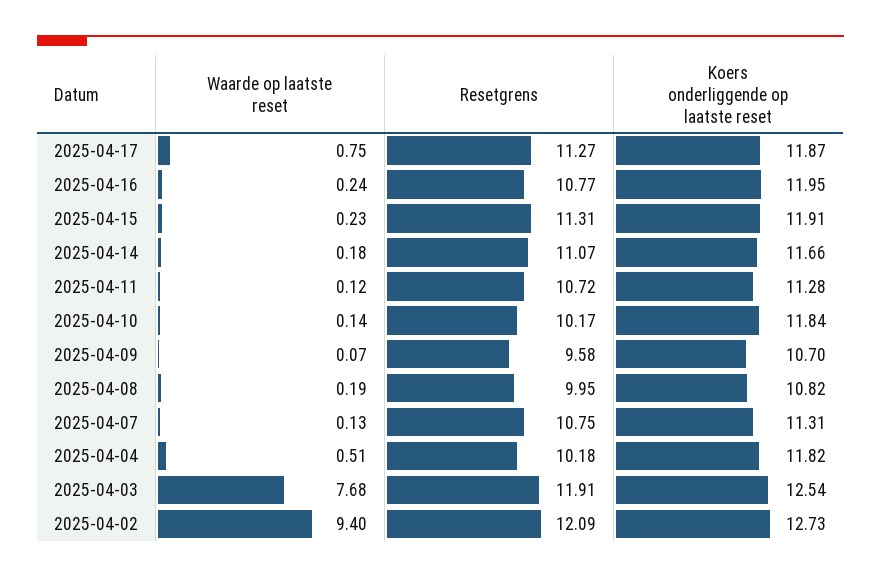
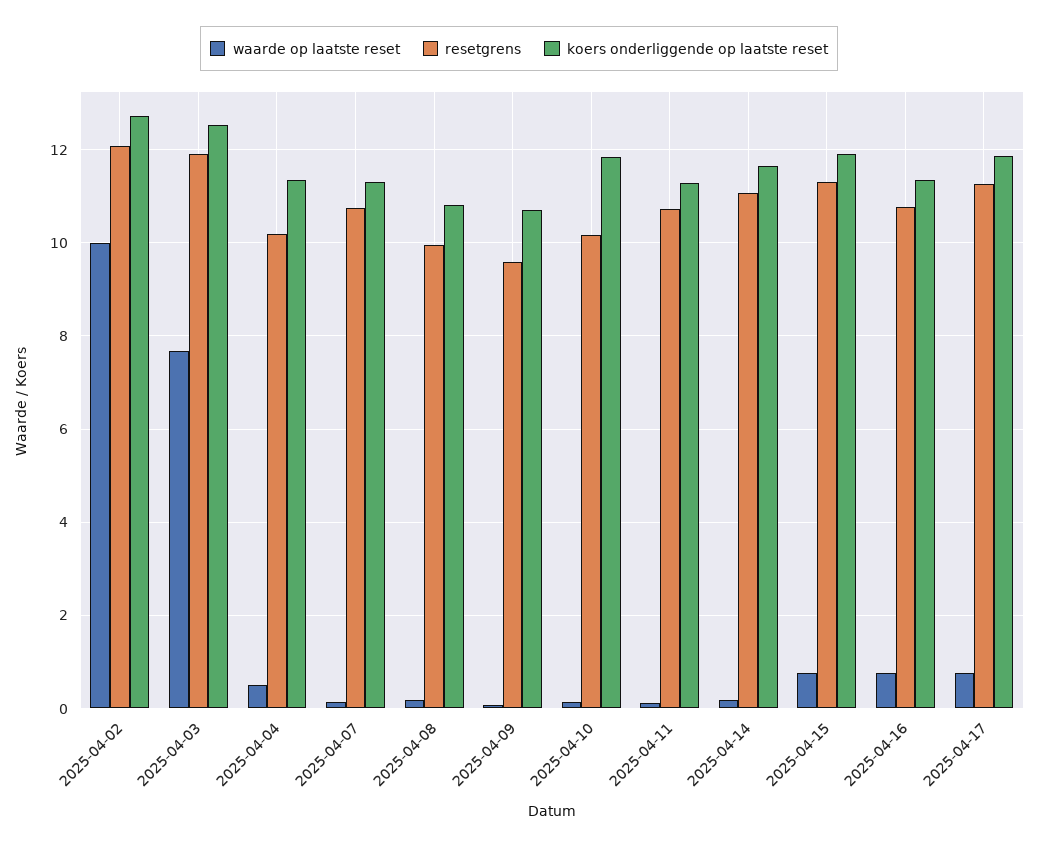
  {
    "Waarde op laatste reset": {
      "2025-04-17": 0.75,
-     "2025-04-16": 0.24,
+     "2025-04-16": 0.8,
-     "2025-04-15": 0.23,
+     "2025-04-15": 0.8,
      "2025-04-14": 0.18,
      "2025-04-11": 0.12,
      "2025-04-10": 0.14,
      "2025-04-09": 0.07,
      "2025-04-08": 0.19,
      "2025-04-07": 0.13,
      "2025-04-04": 0.51,
      "2025-04-03": 7.68,
-     "2025-04-02": 9.4
+     "2025-04-02": 10
    },
    "Resetgrens": {
      "2025-04-17": 11.27,
      "2025-04-16": 10.77,
      "2025-04-15": 11.31,
      "2025-04-14": 11.07,
      "2025-04-11": 10.72,
      "2025-04-10": 10.17,
      "2025-04-09": 9.58,
      "2025-04-08": 9.95,
      "2025-04-07": 10.75,
      "2025-04-04": 10.18,
      "2025-04-03": 11.91,
      "2025-04-02": 12.09
    },
    "Koers onderliggende op laatste reset": {
      "2025-04-17": 11.87,
-     "2025-04-16": 11.95,
+     "2025-04-16": 11.4,
      "2025-04-15": 11.91,
      "2025-04-14": 11.66,
      "2025-04-11": 11.28,
      "2025-04-10": 11.84,
      "2025-04-09": 10.7,
      "2025-04-08": 10.82,
      "2025-04-07": 11.31,
-     "2025-04-04": 11.82,
+     "2025-04-04": 11.4,
      "2025-04-03": 12.54,
      "2025-04-02": 12.73
    }
  }

